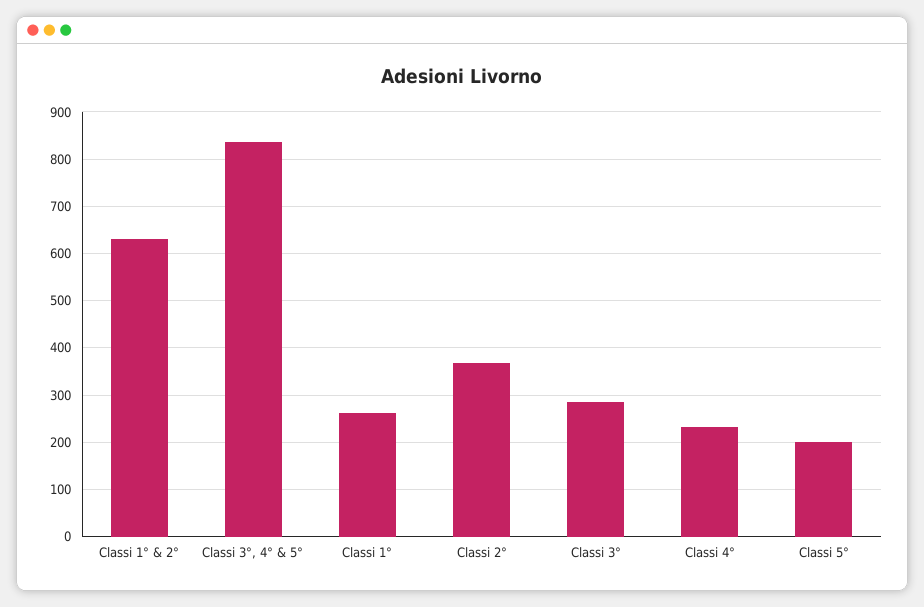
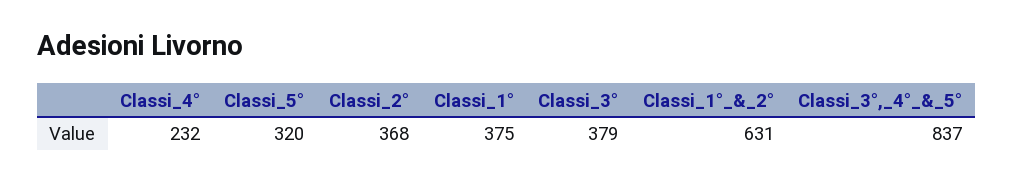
  {
    "Classi 1° & 2°": 631,
    "Classi 3°, 4° & 5°": 837,
-   "Classi 1°": 260,
+   "Classi 1°": 375,
    "Classi 2°": 368,
-   "Classi 3°": 280,
+   "Classi 3°": 379,
    "Classi 4°": 232,
-   "Classi 5°": 200
+   "Classi 5°": 320
  }

